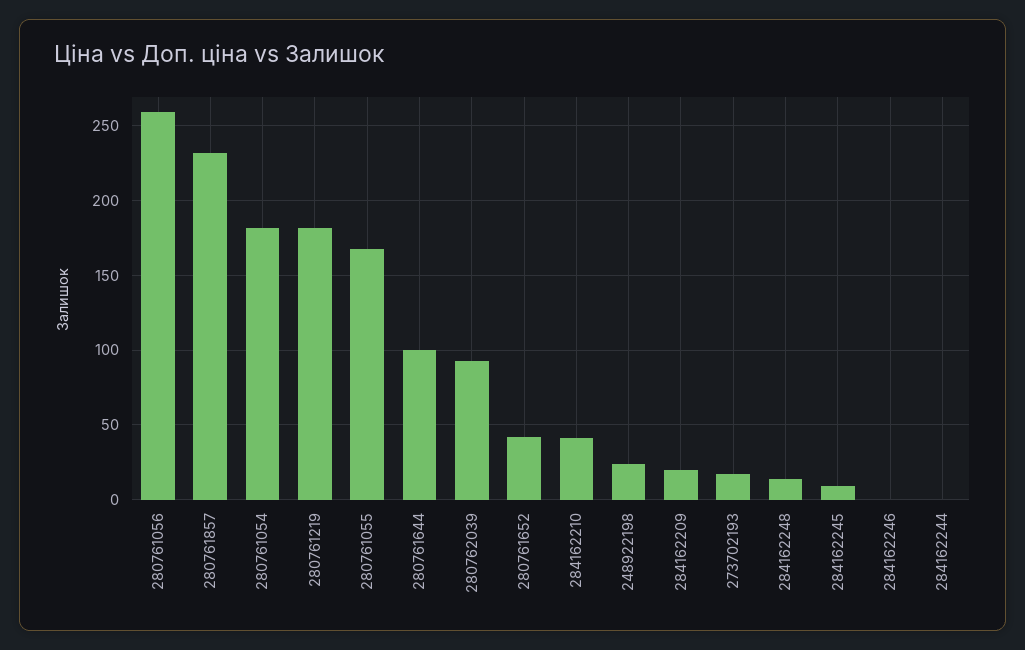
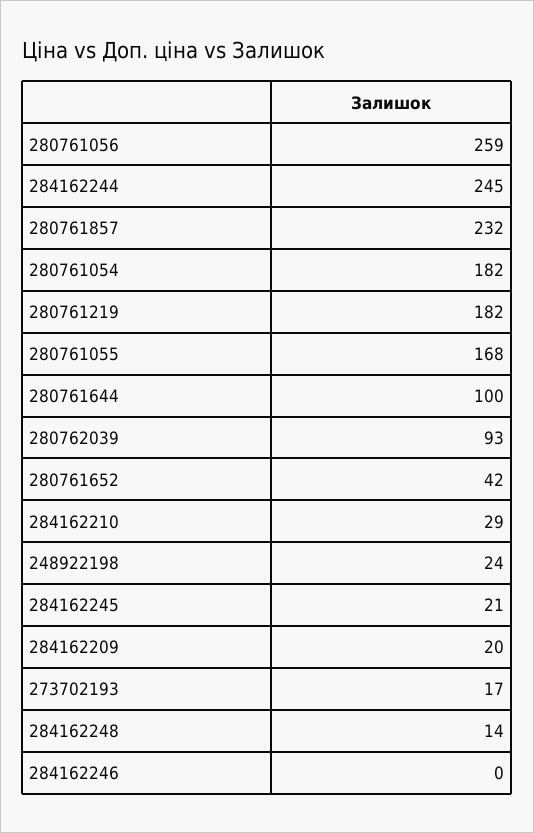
  {
    "280761056": 259,
    "280761857": 232,
    "280761054": 182,
    "280761219": 182,
    "280761055": 168,
    "280761644": 100,
    "280762039": 93,
    "280761652": 42,
-   "284162210": 40,
+   "284162210": 29,
    "248922198": 24,
    "284162209": 20,
    "273702193": 17,
    "284162248": 14,
-   "284162245": 10,
+   "284162245": 21,
    "284162246": 0,
-   "284162244": 0
+   "284162244": 245
  }

